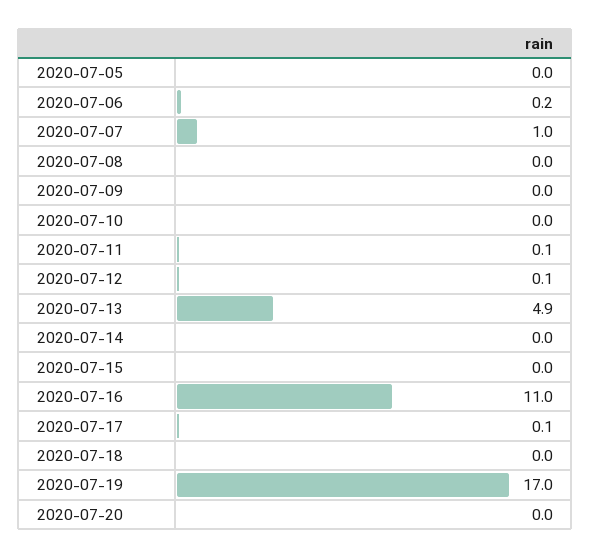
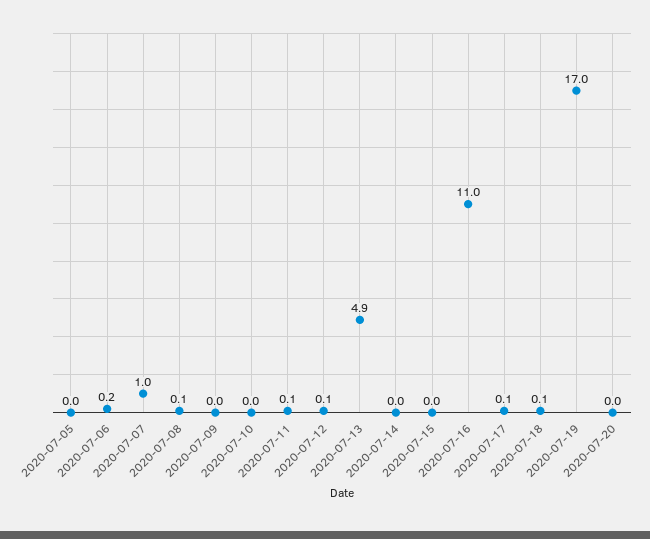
  {
    "2020-07-05": 0,
    "2020-07-06": 0.2,
    "2020-07-07": 1,
-   "2020-07-08": 0,
+   "2020-07-08": 0.1,
    "2020-07-09": 0,
    "2020-07-10": 0,
    "2020-07-11": 0.1,
    "2020-07-12": 0.1,
    "2020-07-13": 4.9,
    "2020-07-14": 0,
    "2020-07-15": 0,
    "2020-07-16": 11,
    "2020-07-17": 0.1,
-   "2020-07-18": 0,
+   "2020-07-18": 0.1,
    "2020-07-19": 17,
    "2020-07-20": 0
  }

